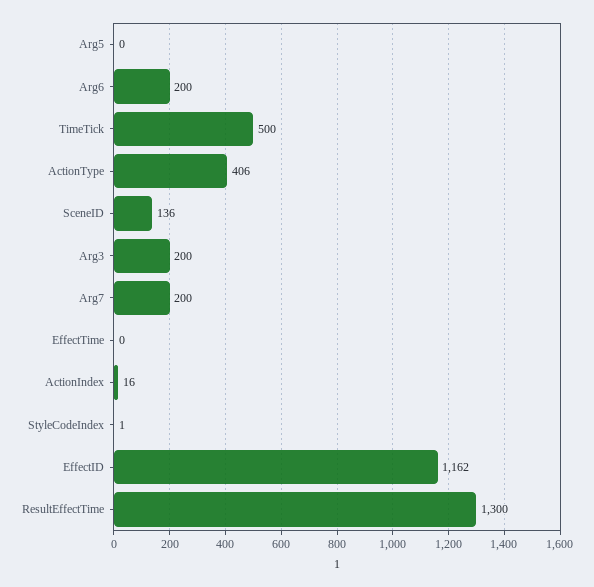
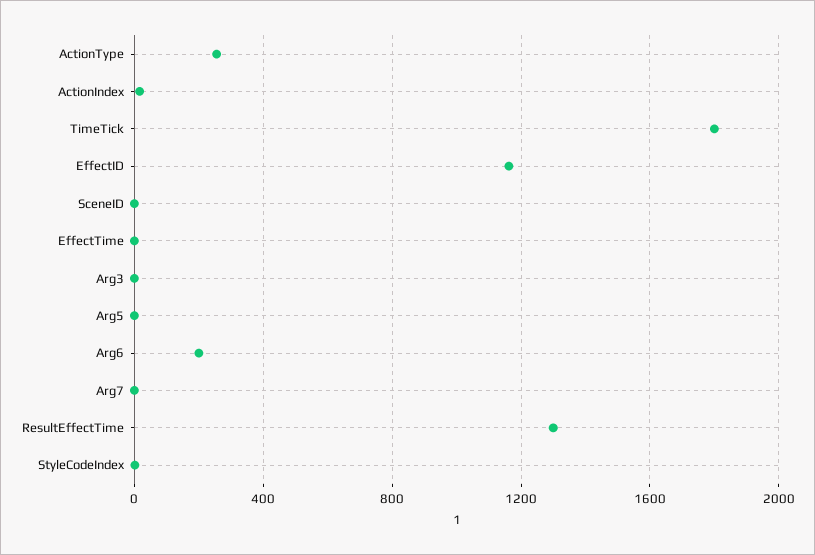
  {
    "Arg5": 0,
    "Arg6": 200,
-   "TimeTick": 500,
+   "TimeTick": 1800,
-   "ActionType": 406,
+   "ActionType": 250,
-   "SceneID": 136,
+   "SceneID": 0,
-   "Arg3": 200,
+   "Arg3": 0,
-   "Arg7": 200,
+   "Arg7": 0,
    "EffectTime": 0,
    "ActionIndex": 16,
    "StyleCodeIndex": 1,
    "EffectID": 1162,
    "ResultEffectTime": 1300
  }

